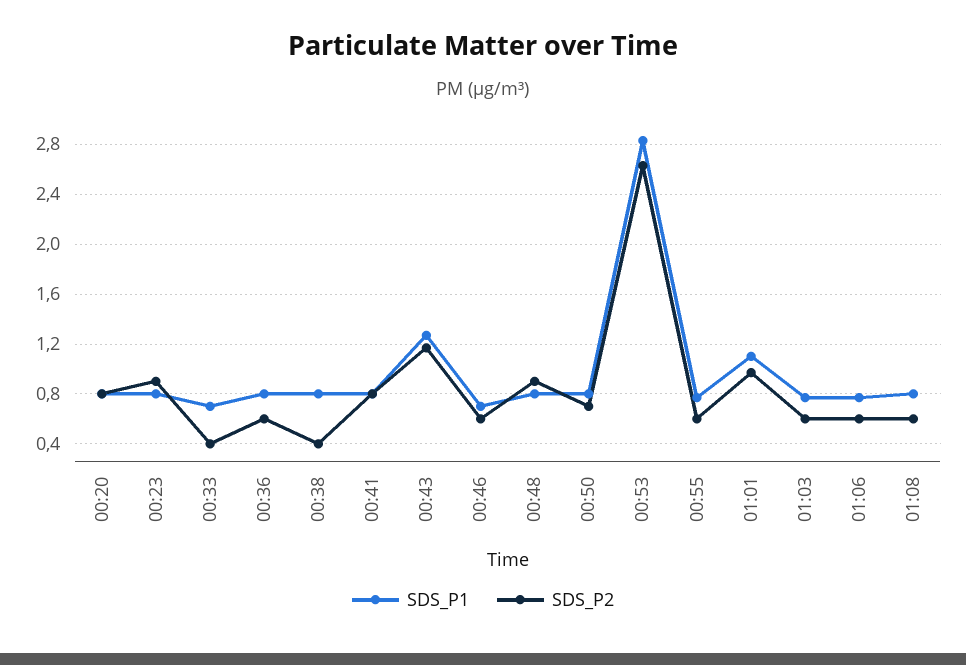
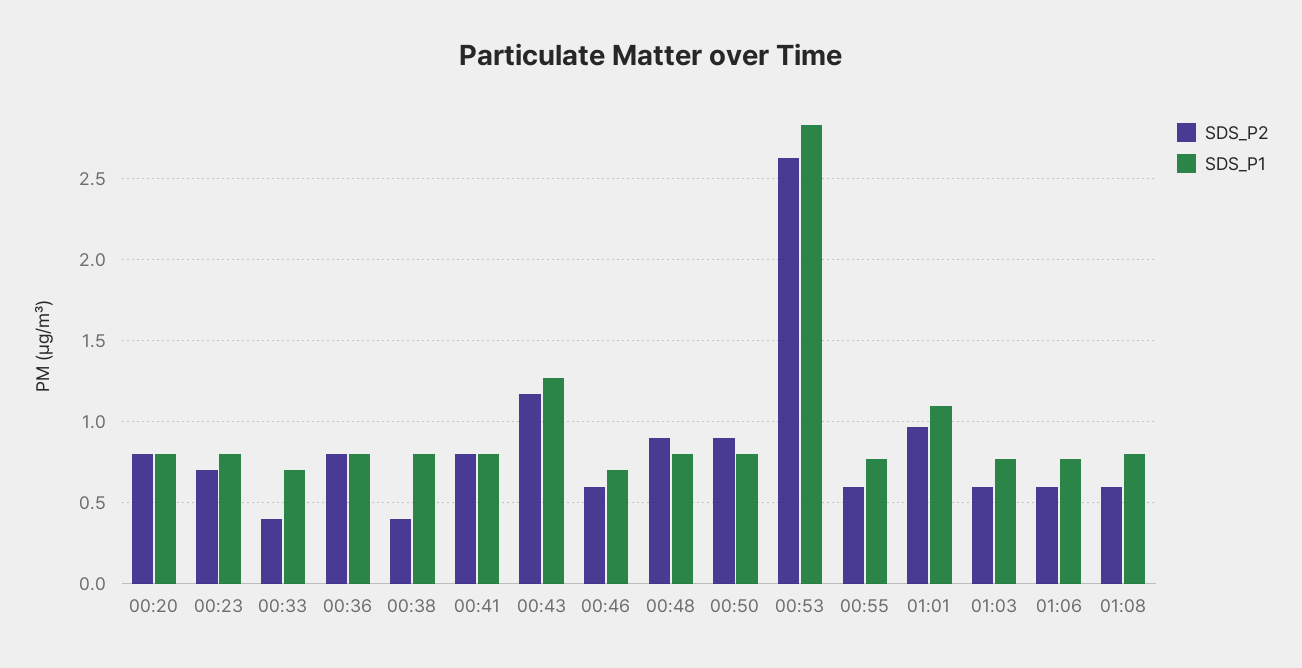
  {
    "SDS_P1": {
      "00:20": 0.8,
      "00:23": 0.8,
      "00:33": 0.7,
      "00:36": 0.8,
      "00:38": 0.8,
      "00:41": 0.8,
      "00:43": 1.25,
      "00:46": 0.7,
      "00:48": 0.8,
      "00:50": 0.8,
      "00:53": 2.85,
      "00:55": 0.75,
      "01:01": 1.1,
      "01:03": 0.75,
      "01:06": 0.75,
      "01:08": 0.8
    },
    "SDS_P2": {
      "00:20": 0.8,
-     "00:23": 0.9,
+     "00:23": 0.7,
      "00:33": 0.4,
-     "00:36": 0.6,
+     "00:36": 0.8,
      "00:38": 0.4,
      "00:41": 0.8,
      "00:43": 1.15,
      "00:46": 0.6,
      "00:48": 0.9,
-     "00:50": 0.7,
+     "00:50": 0.9,
      "00:53": 2.65,
      "00:55": 0.6,
      "01:01": 0.95,
      "01:03": 0.6,
      "01:06": 0.6,
      "01:08": 0.6
    }
  }

